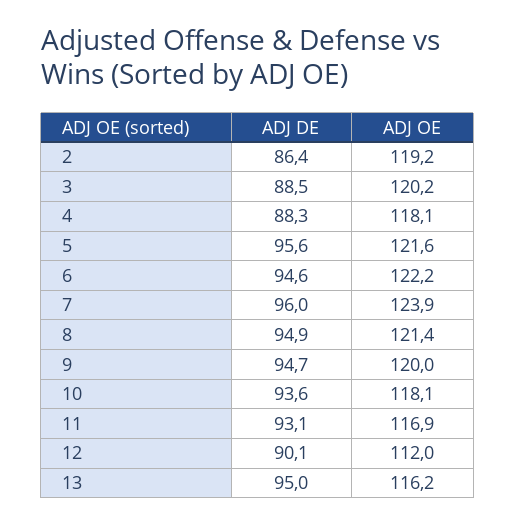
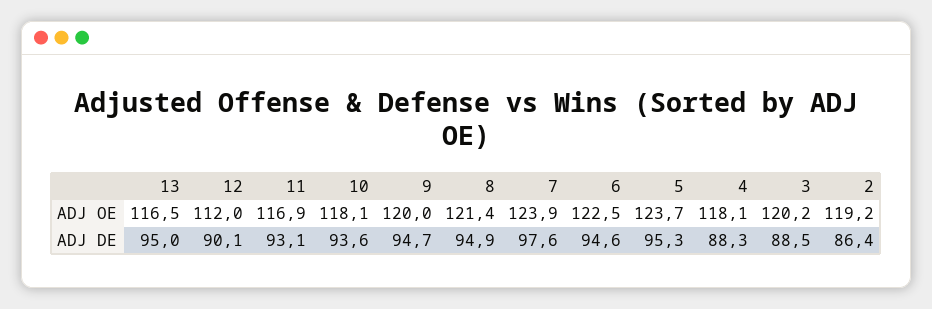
  {
    "ADJ DE": {
      "2": 86.4,
      "3": 88.5,
      "4": 88.3,
-     "5": 95.6,
+     "5": 95.3,
      "6": 94.6,
-     "7": 96,
+     "7": 97.6,
      "8": 94.9,
      "9": 94.7,
      "10": 93.6,
      "11": 93.1,
      "12": 90.1,
      "13": 95
    },
    "ADJ OE": {
      "2": 119.2,
      "3": 120.2,
      "4": 118.1,
-     "5": 121.6,
+     "5": 123.7,
-     "6": 122.2,
+     "6": 122.5,
      "7": 123.9,
      "8": 121.4,
      "9": 120,
      "10": 118.1,
      "11": 116.9,
      "12": 112,
-     "13": 116.2
+     "13": 116.5
    }
  }

